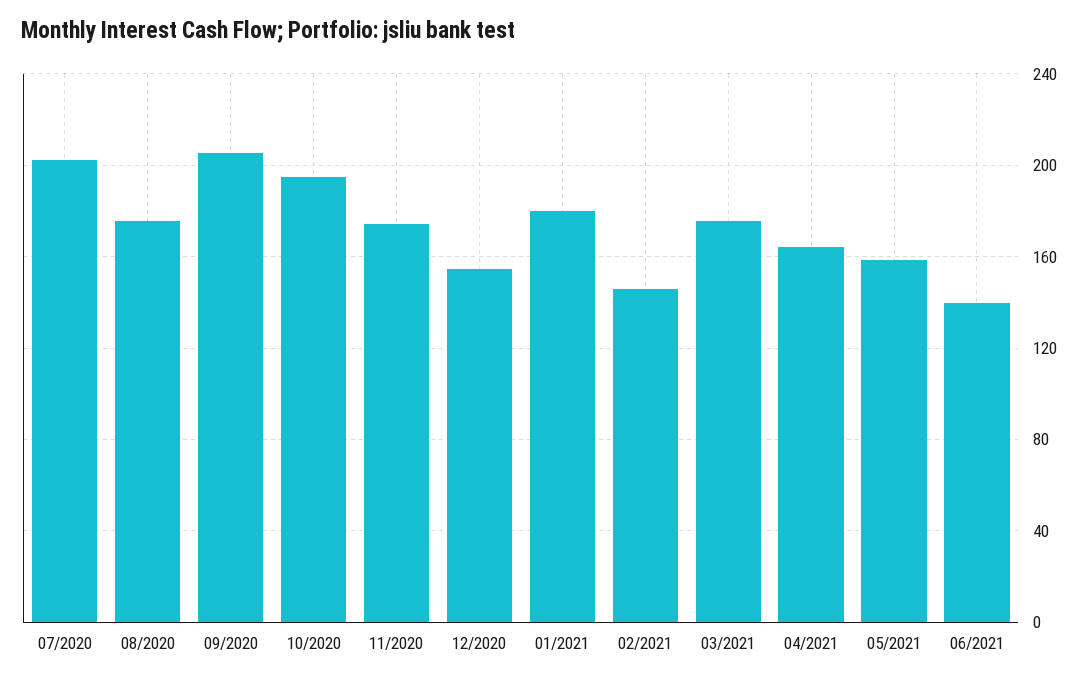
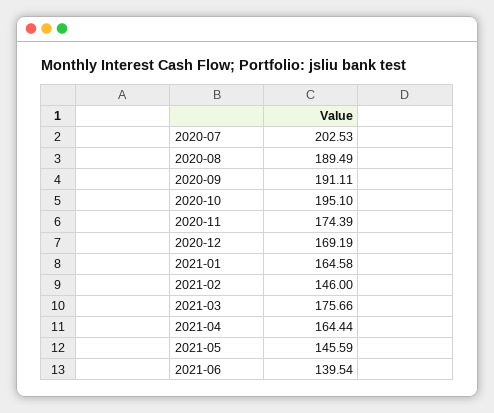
  {
    "07/2020": 202.53,
-   "08/2020": 175,
+   "08/2020": 189.49,
-   "09/2020": 205,
+   "09/2020": 191.11,
    "10/2020": 195.1,
    "11/2020": 174.39,
-   "12/2020": 155,
+   "12/2020": 169.19,
-   "01/2021": 180,
+   "01/2021": 164.58,
    "02/2021": 146,
    "03/2021": 175.66,
    "04/2021": 164.44,
-   "05/2021": 160,
+   "05/2021": 145.59,
    "06/2021": 139.54
  }

